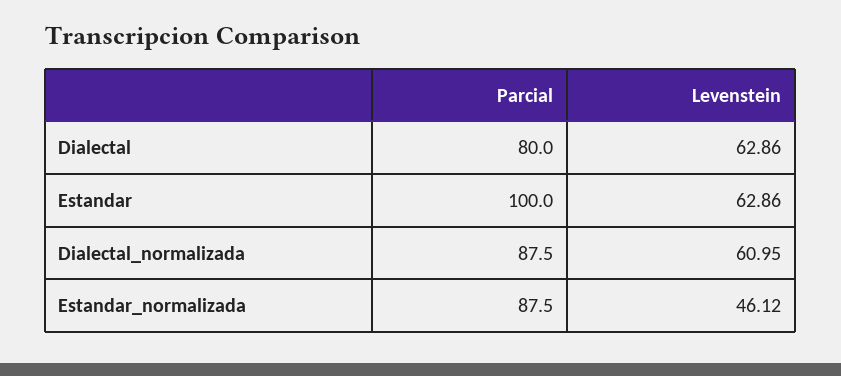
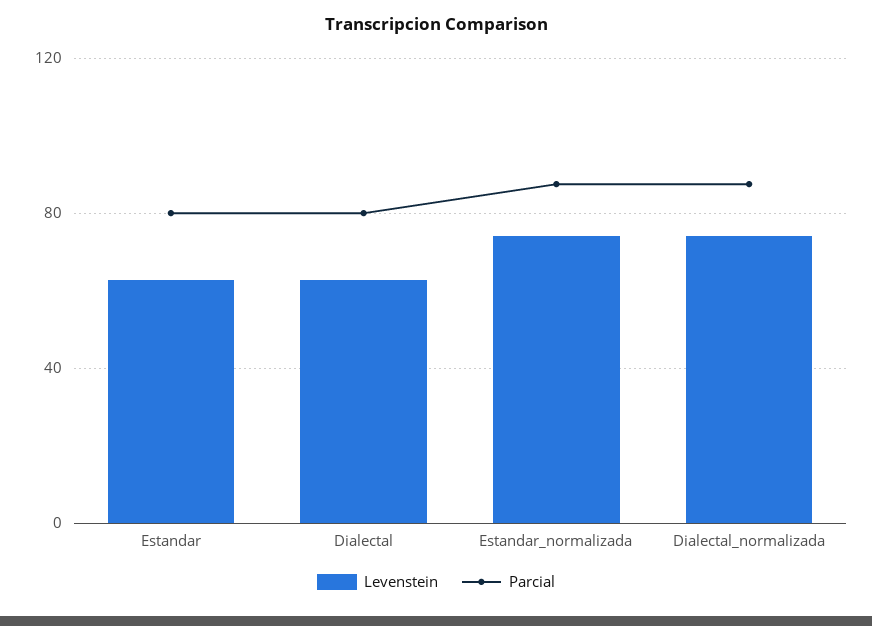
  {
    "Parcial": {
      "Dialectal": 80,
-     "Estandar": 100,
+     "Estandar": 80,
      "Dialectal_normalizada": 87.5,
      "Estandar_normalizada": 87.5
    },
    "Levenstein": {
      "Dialectal": 62.86,
      "Estandar": 62.86,
-     "Dialectal_normalizada": 60.95,
+     "Dialectal_normalizada": 75,
-     "Estandar_normalizada": 46.12
+     "Estandar_normalizada": 75
    }
  }

